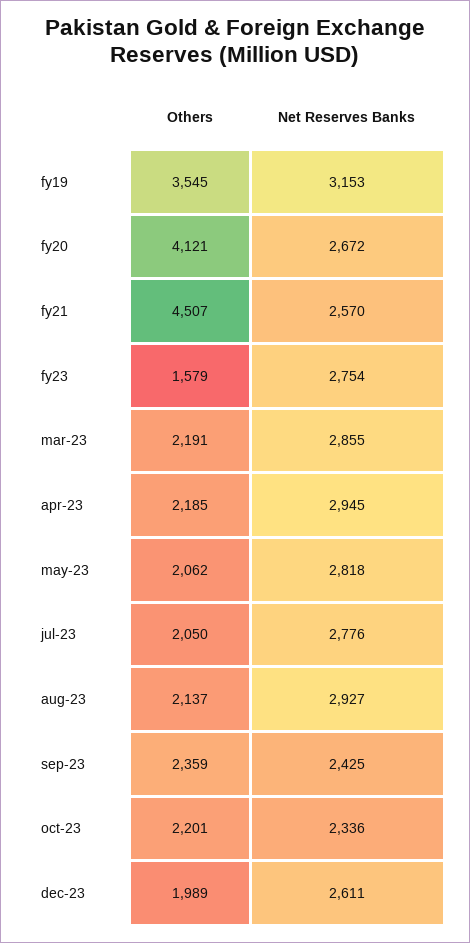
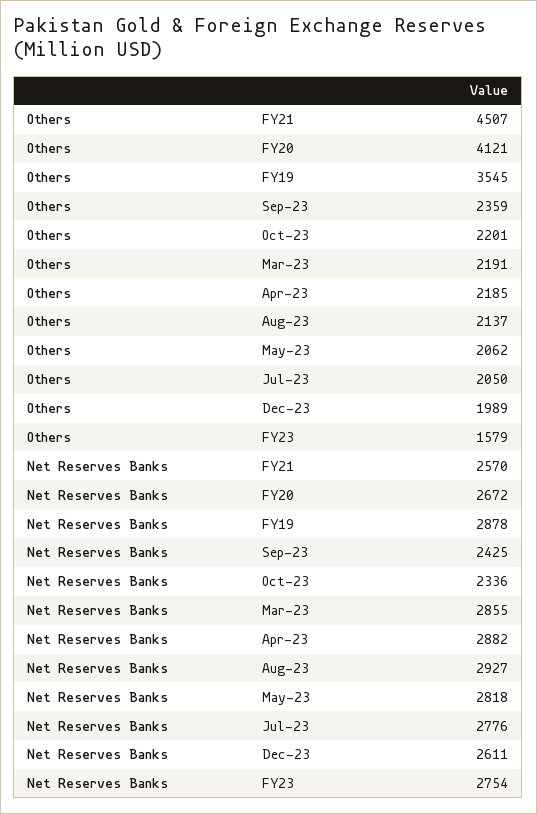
  {
    "Others": {
      "fy19": 3545,
      "fy20": 4121,
      "fy21": 4507,
      "fy23": 1579,
      "mar-23": 2191,
      "apr-23": 2185,
      "may-23": 2062,
      "jul-23": 2050,
      "aug-23": 2137,
      "sep-23": 2359,
      "oct-23": 2201,
      "dec-23": 1989
    },
    "Net Reserves Banks": {
-     "fy19": 3153,
+     "fy19": 2878,
      "fy20": 2672,
      "fy21": 2570,
      "fy23": 2754,
      "mar-23": 2855,
-     "apr-23": 2945,
+     "apr-23": 2882,
      "may-23": 2818,
      "jul-23": 2776,
      "aug-23": 2927,
      "sep-23": 2425,
      "oct-23": 2336,
      "dec-23": 2611
    }
  }

